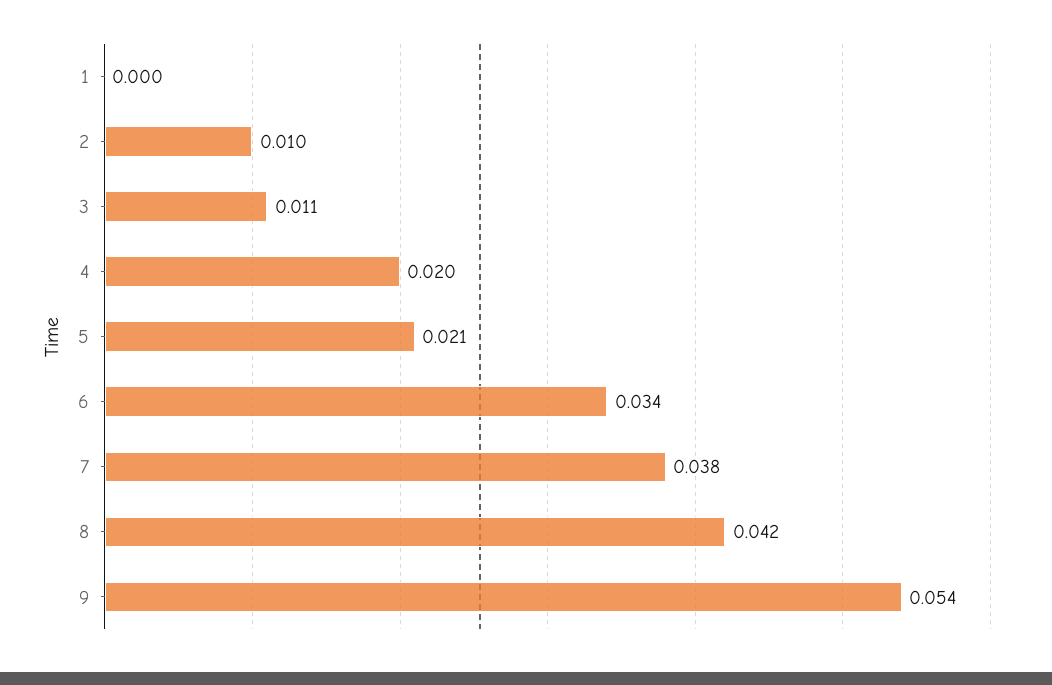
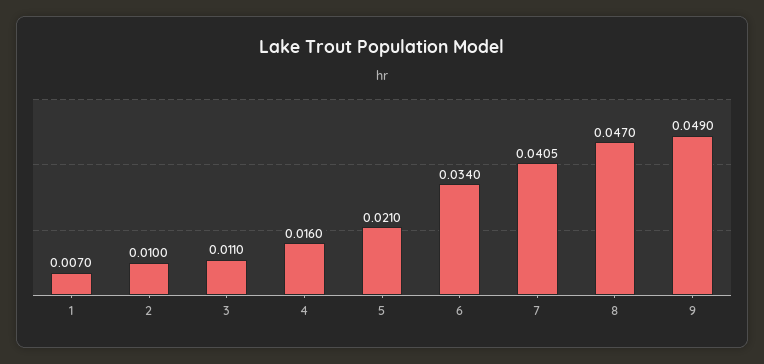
  {
-   "1": 0,
+   "1": 0.007,
    "2": 0.01,
    "3": 0.011,
-   "4": 0.02,
+   "4": 0.016,
    "5": 0.021,
    "6": 0.034,
-   "7": 0.038,
+   "7": 0.0405,
-   "8": 0.042,
+   "8": 0.047,
-   "9": 0.054
+   "9": 0.049
  }

